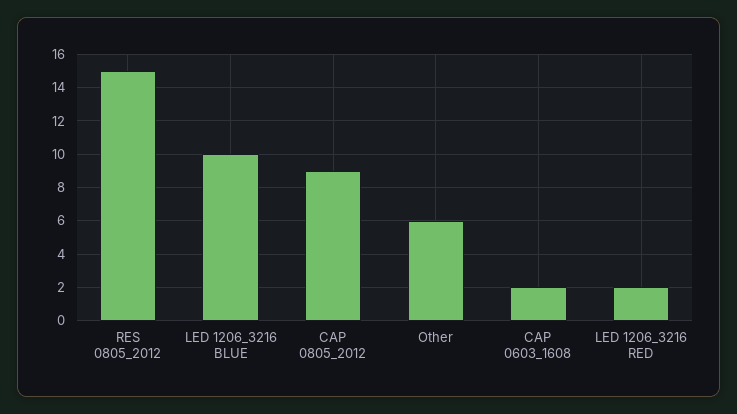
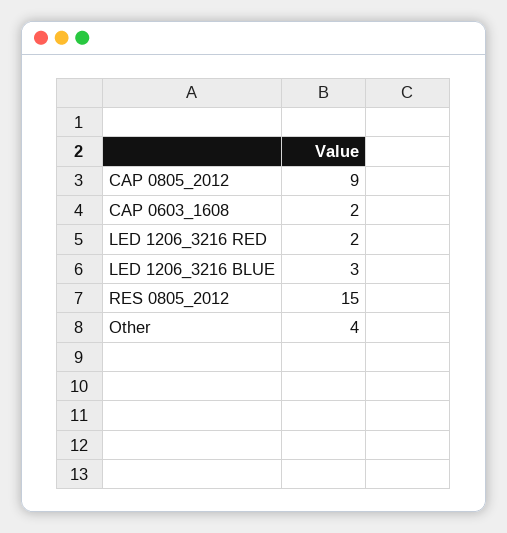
  {
    "RES 0805_2012": 15,
-   "LED 1206_3216 BLUE": 10,
+   "LED 1206_3216 BLUE": 3,
    "CAP 0805_2012": 9,
-   "Other": 6,
+   "Other": 4,
    "CAP 0603_1608": 2,
    "LED 1206_3216 RED": 2
  }

